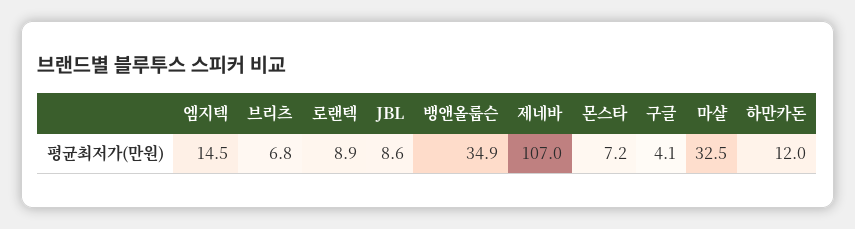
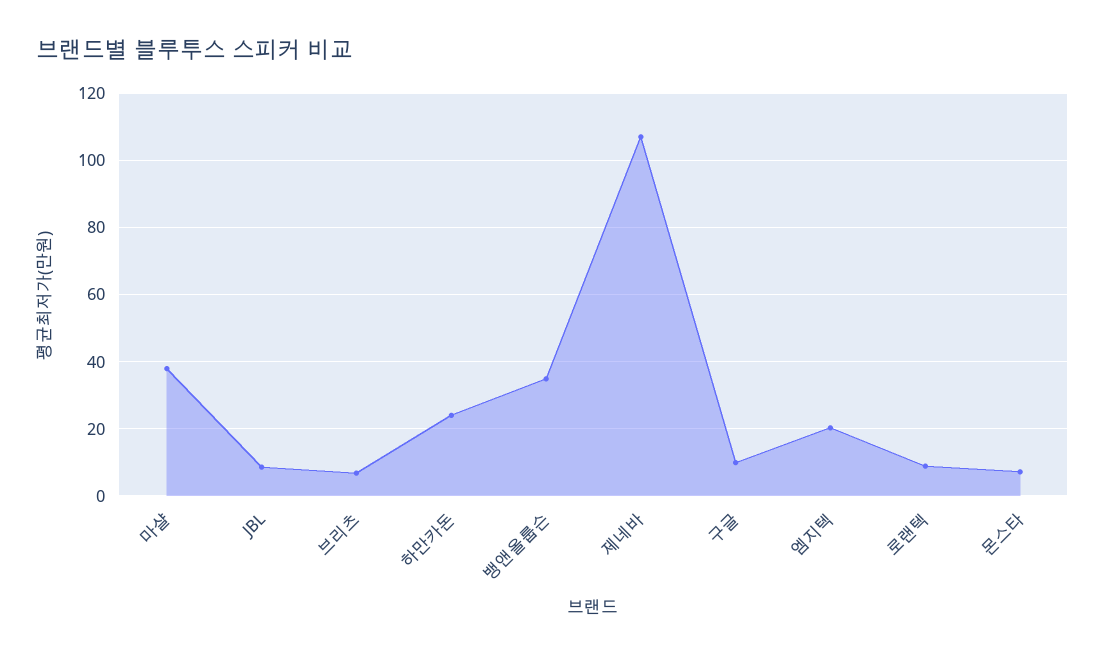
  {
-   "엠지텍": 14.5,
+   "엠지텍": 20,
    "브리츠": 6.8,
    "로랜텍": 8.9,
    "JBL": 8.6,
    "뱅앤올룹슨": 34.9,
    "제네바": 107,
    "몬스타": 7.2,
-   "구글": 4.1,
+   "구글": 10,
-   "마샬": 32.5,
+   "마샬": 38,
-   "하만카돈": 12
+   "하만카돈": 24
  }

